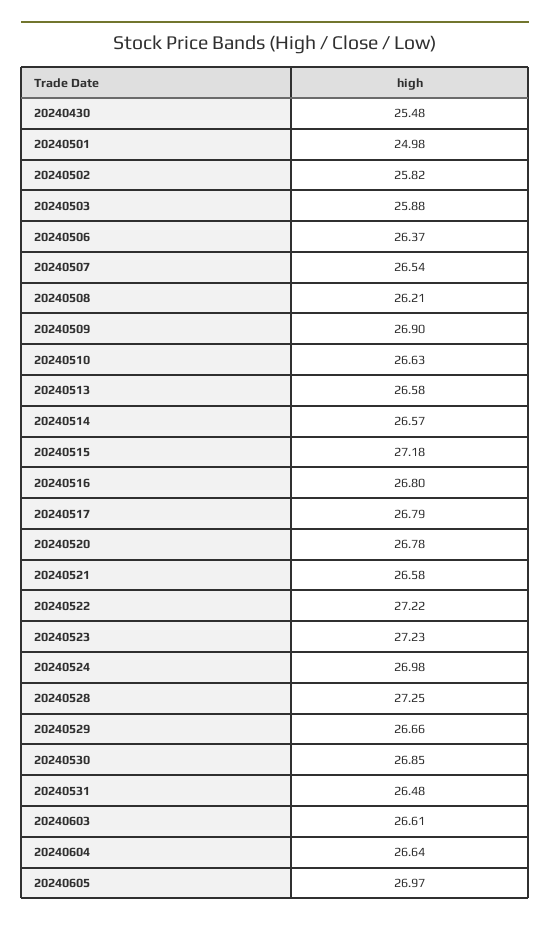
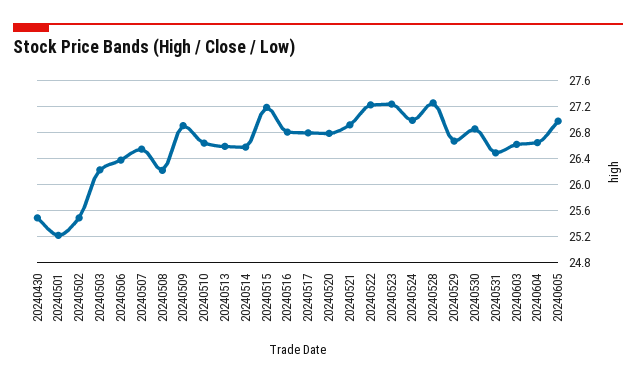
  {
    "20240430": 25.48,
-   "20240501": 24.98,
+   "20240501": 25.2,
-   "20240502": 25.82,
+   "20240502": 25.5,
-   "20240503": 25.88,
+   "20240503": 26.2,
    "20240506": 26.37,
    "20240507": 26.54,
    "20240508": 26.21,
    "20240509": 26.9,
    "20240510": 26.63,
    "20240513": 26.58,
    "20240514": 26.57,
    "20240515": 27.18,
    "20240516": 26.8,
    "20240517": 26.79,
    "20240520": 26.78,
-   "20240521": 26.58,
+   "20240521": 26.9,
    "20240522": 27.22,
    "20240523": 27.23,
    "20240524": 26.98,
    "20240528": 27.25,
    "20240529": 26.66,
    "20240530": 26.85,
    "20240531": 26.48,
    "20240603": 26.61,
    "20240604": 26.64,
    "20240605": 26.97
  }

